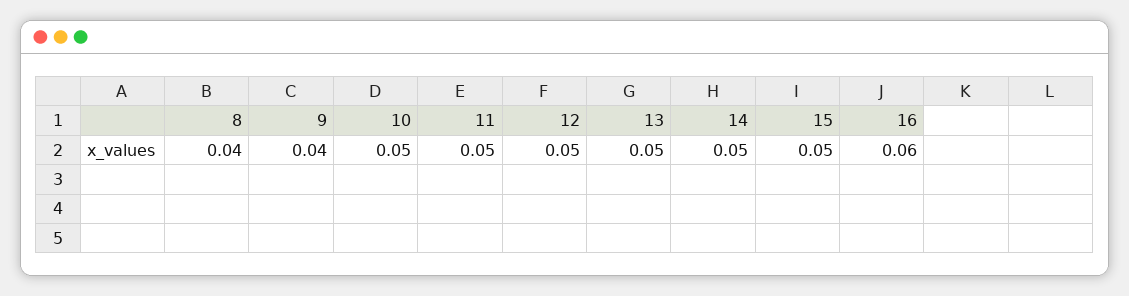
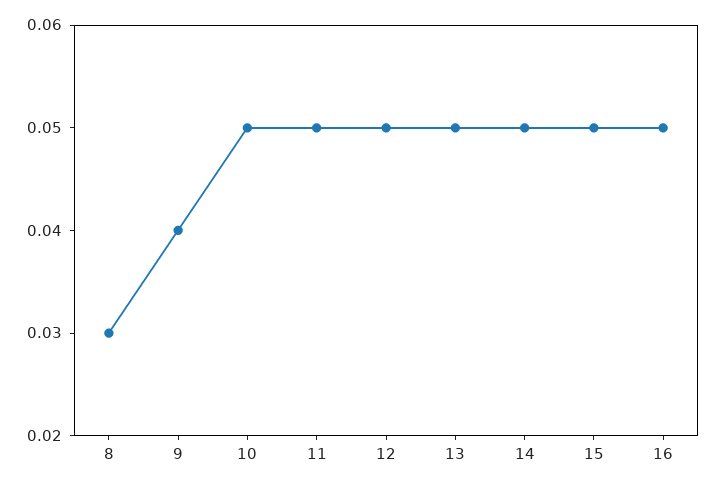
  {
-   "8": 0.04,
+   "8": 0.03,
    "9": 0.04,
    "10": 0.05,
    "11": 0.05,
    "12": 0.05,
    "13": 0.05,
    "14": 0.05,
    "15": 0.05,
-   "16": 0.06
+   "16": 0.05
  }

